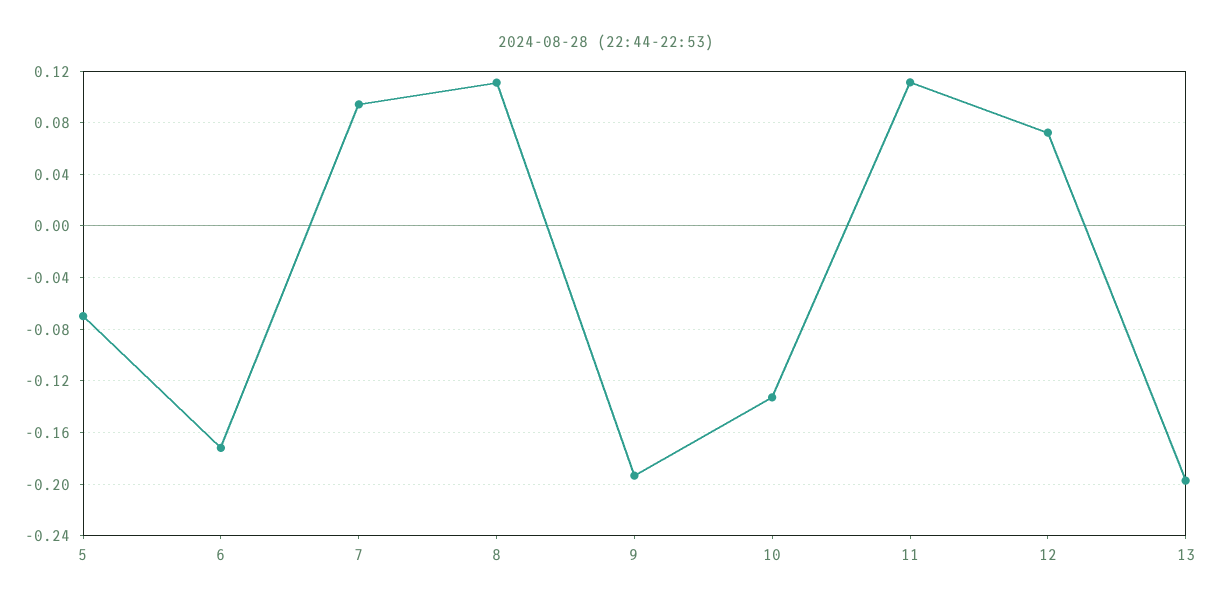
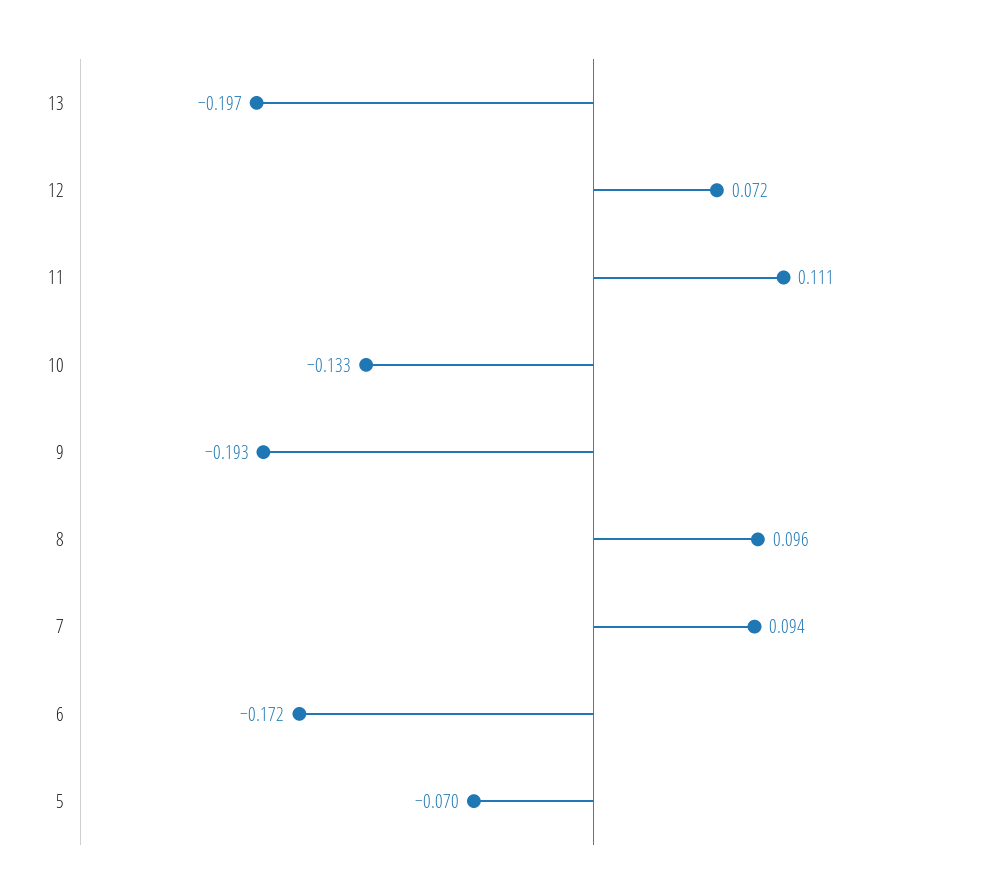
  {
    "5": -0.07,
    "6": -0.172,
    "7": 0.094,
-   "8": 0.11,
+   "8": 0.096,
    "9": -0.193,
    "10": -0.133,
    "11": 0.111,
    "12": 0.072,
    "13": -0.197
  }

